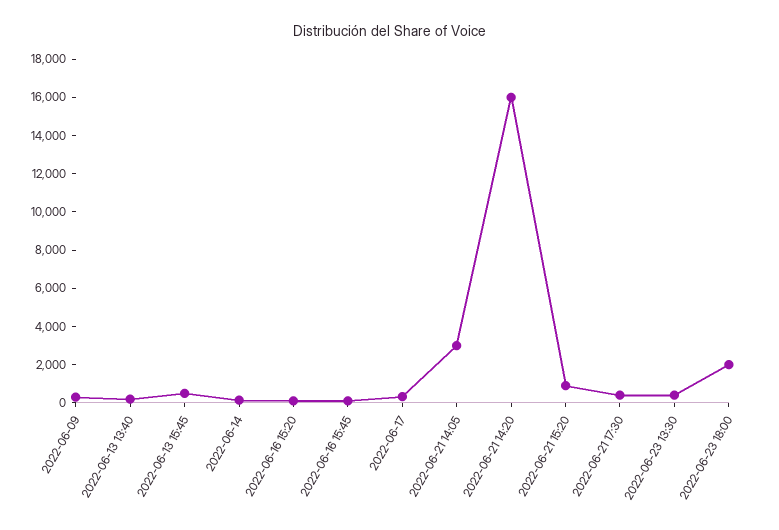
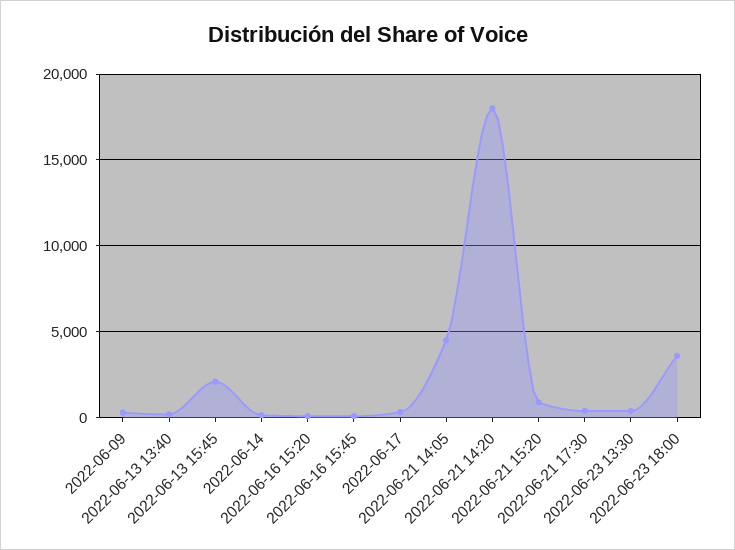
  {
    "2022-06-09": 500,
    "2022-06-13 13:40": 0,
-   "2022-06-13 15:45": 500,
+   "2022-06-13 15:45": 2000,
    "2022-06-14": 0,
    "2022-06-16 15:20": 0,
    "2022-06-16 15:45": 0,
    "2022-06-17": 500,
-   "2022-06-21 14:05": 3000,
+   "2022-06-21 14:05": 4500,
-   "2022-06-21 14:20": 16000,
+   "2022-06-21 14:20": 18000,
    "2022-06-21 15:20": 1000,
    "2022-06-21 17:30": 500,
    "2022-06-23 13:30": 500,
-   "2022-06-23 18:00": 2000
+   "2022-06-23 18:00": 3500
  }

